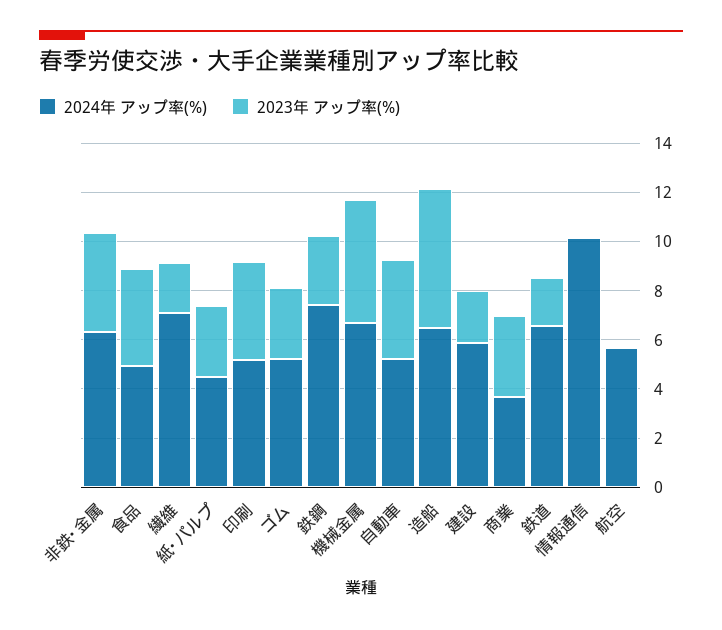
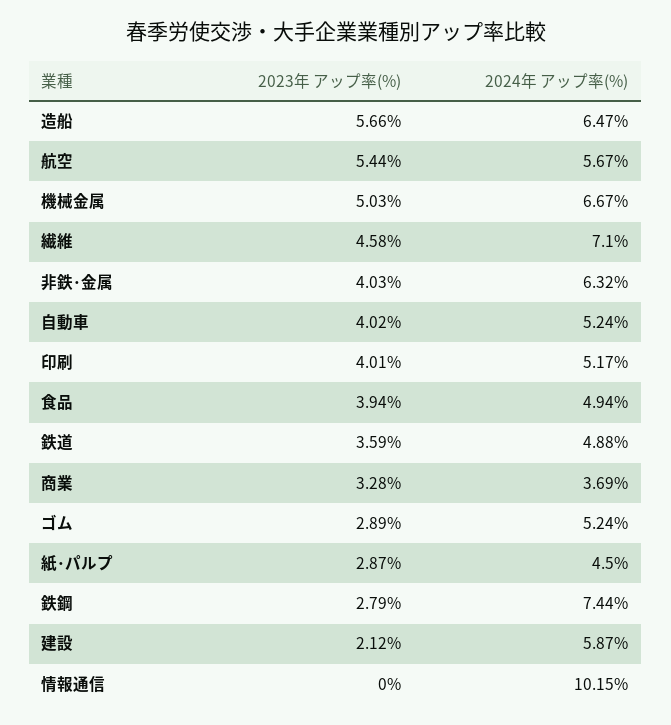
  {
    "2024年 アップ率(%)": {
      "非鉄･金属": 6.32,
      "食品": 4.94,
      "繊維": 7.1,
      "紙･パルプ": 4.5,
      "印刷": 5.17,
      "ゴム": 5.24,
      "鉄鋼": 7.44,
      "機械金属": 6.67,
      "自動車": 5.24,
      "造船": 6.47,
      "建設": 5.87,
      "商業": 3.69,
-     "鉄道": 6.5,
+     "鉄道": 4.88,
      "情報通信": 10.15,
      "航空": 5.67
    },
    "2023年 アップ率(%)": {
      "非鉄･金属": 4.03,
      "食品": 3.94,
-     "繊維": 2,
+     "繊維": 4.58,
      "紙･パルプ": 2.87,
      "印刷": 4.01,
      "ゴム": 2.89,
      "鉄鋼": 2.79,
      "機械金属": 5.03,
      "自動車": 4.02,
      "造船": 5.66,
      "建設": 2.12,
      "商業": 3.28,
-     "鉄道": 2,
+     "鉄道": 3.59,
      "情報通信": 0,
-     "航空": 0
+     "航空": 5.44
    }
  }

